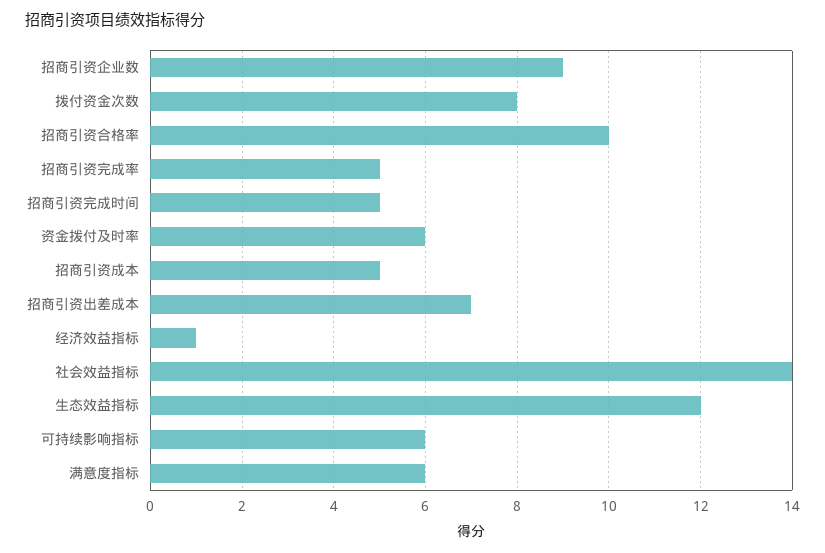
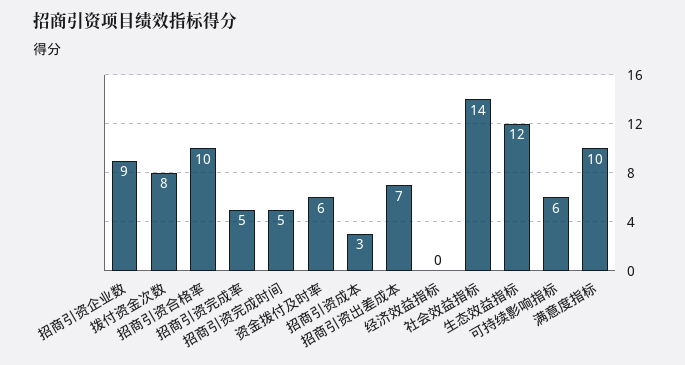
  {
    "招商引资企业数": 9,
    "拨付资金次数": 8,
    "招商引资合格率": 10,
    "招商引资完成率": 5,
    "招商引资完成时间": 5,
    "资金拨付及时率": 6,
-   "招商引资成本": 5,
+   "招商引资成本": 3,
    "招商引资出差成本": 7,
-   "经济效益指标": 1,
+   "经济效益指标": 0,
    "社会效益指标": 14,
    "生态效益指标": 12,
    "可持续影响指标": 6,
-   "满意度指标": 6
+   "满意度指标": 10
  }

